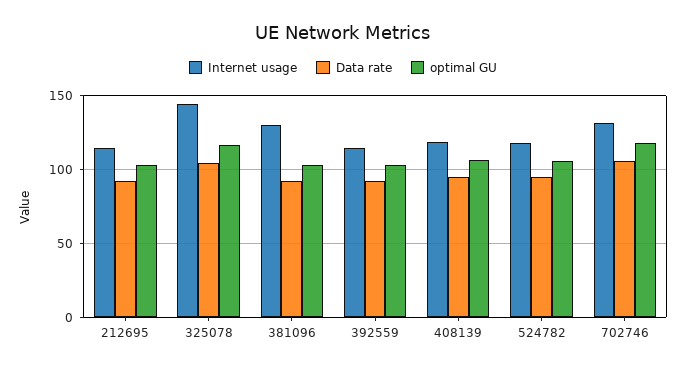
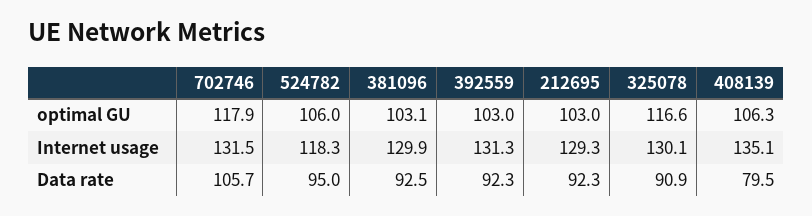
  {
    "Internet usage": {
-     "212695": 115,
+     "212695": 129.3,
-     "325078": 145,
+     "325078": 130.1,
      "381096": 129.9,
-     "392559": 115,
+     "392559": 131.3,
-     "408139": 120,
+     "408139": 135.1,
      "524782": 118.3,
      "702746": 131.5
    },
    "Data rate": {
      "212695": 92.3,
-     "325078": 105,
+     "325078": 90.9,
      "381096": 92.5,
      "392559": 92.3,
-     "408139": 95,
+     "408139": 79.5,
      "524782": 95,
      "702746": 105.7
    },
    "optimal GU": {
      "212695": 103,
      "325078": 116.6,
      "381096": 103.1,
      "392559": 103,
      "408139": 106.3,
      "524782": 106,
      "702746": 117.9
    }
  }

